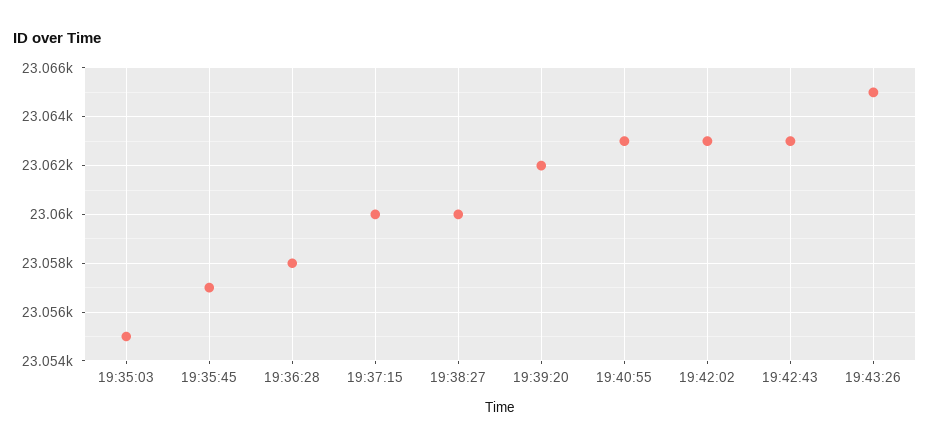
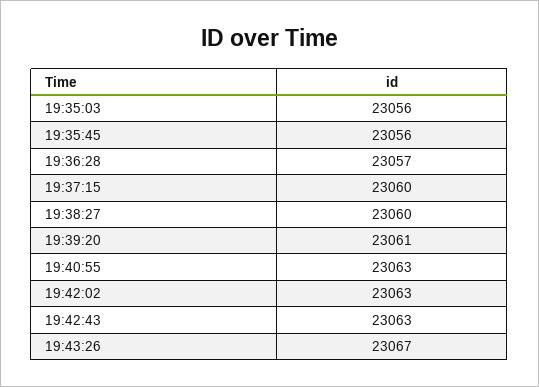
  {
-   "19:35:03": 23055,
+   "19:35:03": 23056,
-   "19:35:45": 23057,
+   "19:35:45": 23056,
-   "19:36:28": 23058,
+   "19:36:28": 23057,
    "19:37:15": 23060,
    "19:38:27": 23060,
-   "19:39:20": 23062,
+   "19:39:20": 23061,
    "19:40:55": 23063,
    "19:42:02": 23063,
    "19:42:43": 23063,
-   "19:43:26": 23065
+   "19:43:26": 23067
  }

